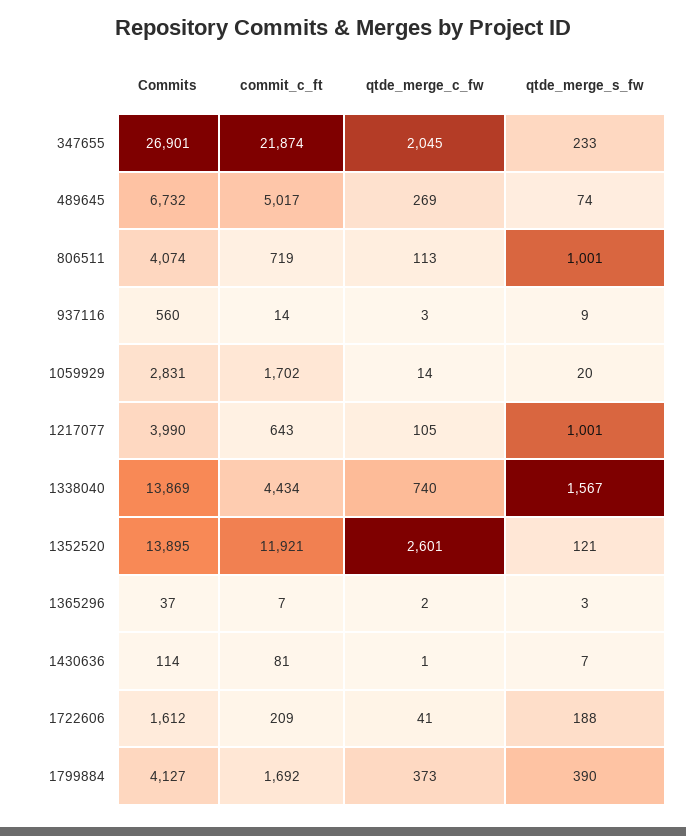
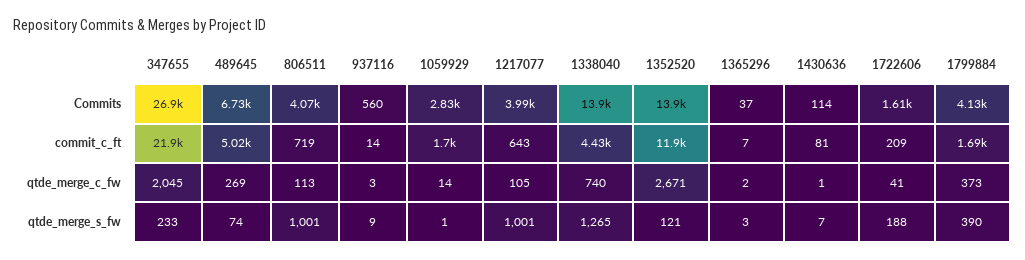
  {
    "Commits": {
      "347655": 26901,
      "489645": 6732,
      "806511": 4074,
      "937116": 560,
      "1059929": 2831,
      "1217077": 3990,
      "1338040": 13869,
      "1352520": 13895,
      "1365296": 37,
      "1430636": 114,
      "1722606": 1612,
      "1799884": 4127
    },
    "commit_c_ft": {
      "347655": 21874,
      "489645": 5017,
      "806511": 719,
      "937116": 14,
      "1059929": 1702,
      "1217077": 643,
      "1338040": 4434,
      "1352520": 11921,
      "1365296": 7,
      "1430636": 81,
      "1722606": 209,
      "1799884": 1692
    },
    "qtde_merge_c_fw": {
      "347655": 2045,
      "489645": 269,
      "806511": 113,
      "937116": 3,
      "1059929": 14,
      "1217077": 105,
      "1338040": 740,
-     "1352520": 2601,
+     "1352520": 2671,
      "1365296": 2,
      "1430636": 1,
      "1722606": 41,
      "1799884": 373
    },
    "qtde_merge_s_fw": {
      "347655": 233,
      "489645": 74,
      "806511": 1001,
      "937116": 9,
-     "1059929": 20,
+     "1059929": 1,
      "1217077": 1001,
-     "1338040": 1567,
+     "1338040": 1265,
      "1352520": 121,
      "1365296": 3,
      "1430636": 7,
      "1722606": 188,
      "1799884": 390
    }
  }

